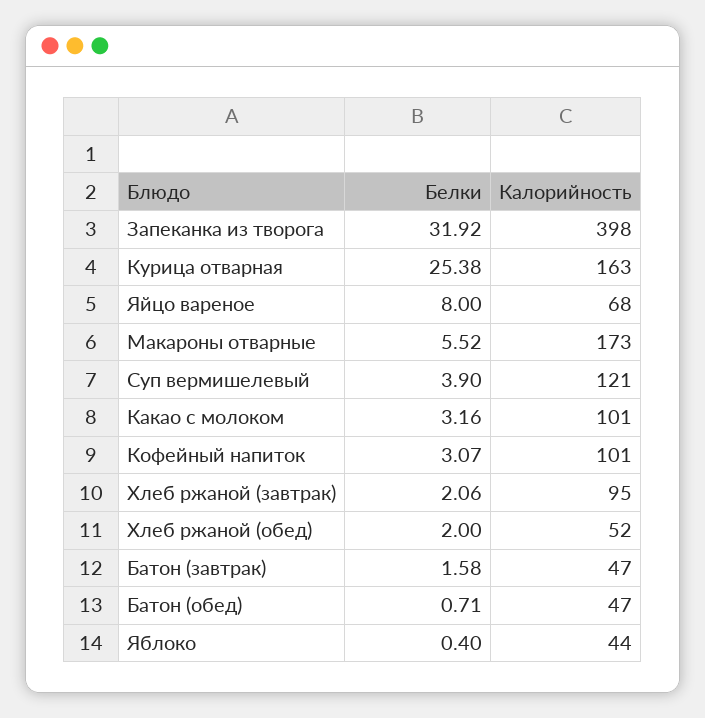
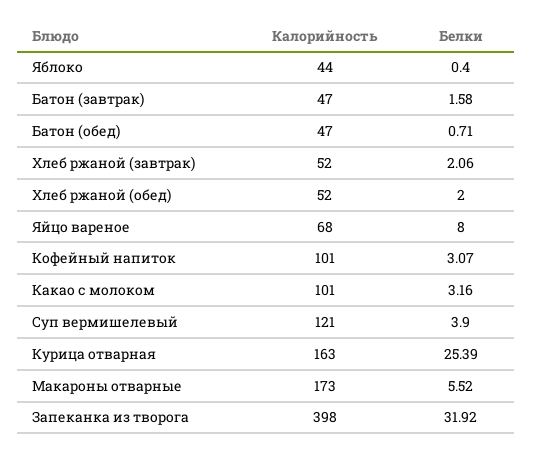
  {
    "Белки": {
      "Запеканка из творога": 31.92,
-     "Курица отварная": 25.38,
+     "Курица отварная": 25.39,
      "Яйцо вареное": 8,
      "Макароны отварные": 5.52,
      "Суп вермишелевый": 3.9,
      "Какао с молоком": 3.16,
      "Кофейный напиток": 3.07,
      "Хлеб ржаной (завтрак)": 2.06,
      "Хлеб ржаной (обед)": 2,
      "Батон (завтрак)": 1.58,
      "Батон (обед)": 0.71,
      "Яблоко": 0.4
    },
    "Калорийность": {
      "Запеканка из творога": 398,
      "Курица отварная": 163,
      "Яйцо вареное": 68,
      "Макароны отварные": 173,
      "Суп вермишелевый": 121,
      "Какао с молоком": 101,
      "Кофейный напиток": 101,
-     "Хлеб ржаной (завтрак)": 95,
+     "Хлеб ржаной (завтрак)": 52,
      "Хлеб ржаной (обед)": 52,
      "Батон (завтрак)": 47,
      "Батон (обед)": 47,
      "Яблоко": 44
    }
  }

